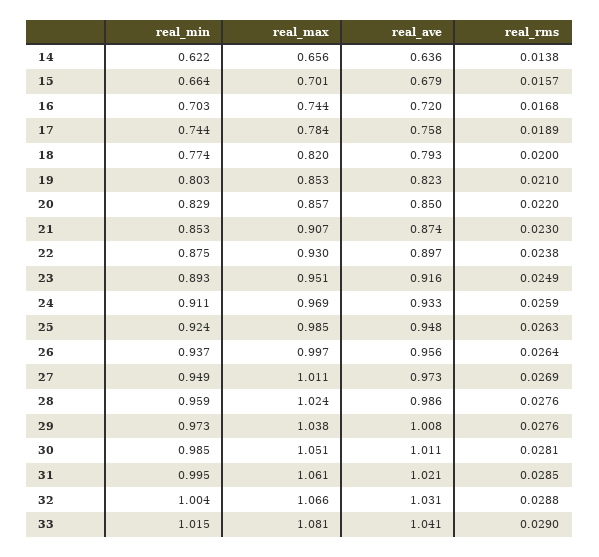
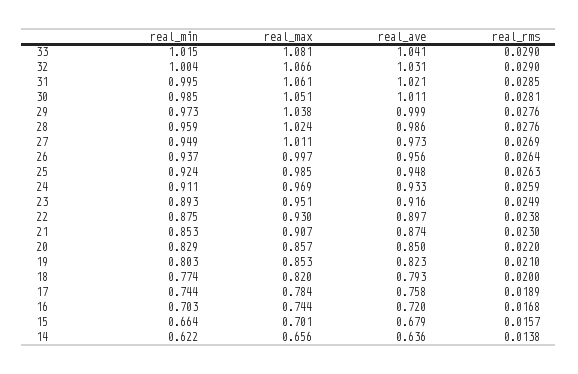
  {
    "real_min": {
      "14": 0.622,
      "15": 0.664,
      "16": 0.703,
      "17": 0.744,
      "18": 0.774,
      "19": 0.803,
      "20": 0.829,
      "21": 0.853,
      "22": 0.875,
      "23": 0.893,
      "24": 0.911,
      "25": 0.924,
      "26": 0.937,
      "27": 0.949,
      "28": 0.959,
      "29": 0.973,
      "30": 0.985,
      "31": 0.995,
      "32": 1.004,
      "33": 1.015
    },
    "real_max": {
      "14": 0.656,
      "15": 0.701,
      "16": 0.744,
      "17": 0.784,
      "18": 0.82,
      "19": 0.853,
      "20": 0.857,
      "21": 0.907,
      "22": 0.93,
      "23": 0.951,
      "24": 0.969,
      "25": 0.985,
      "26": 0.997,
      "27": 1.011,
      "28": 1.024,
      "29": 1.038,
      "30": 1.051,
      "31": 1.061,
      "32": 1.066,
      "33": 1.081
    },
    "real_ave": {
      "14": 0.636,
      "15": 0.679,
      "16": 0.72,
      "17": 0.758,
      "18": 0.793,
      "19": 0.823,
      "20": 0.85,
      "21": 0.874,
      "22": 0.897,
      "23": 0.916,
      "24": 0.933,
      "25": 0.948,
      "26": 0.956,
      "27": 0.973,
      "28": 0.986,
-     "29": 1.008,
+     "29": 0.999,
      "30": 1.011,
      "31": 1.021,
      "32": 1.031,
      "33": 1.041
    },
    "real_rms": {
      "14": 0.0138,
      "15": 0.0157,
      "16": 0.0168,
      "17": 0.0189,
      "18": 0.02,
      "19": 0.021,
      "20": 0.022,
      "21": 0.023,
      "22": 0.0238,
      "23": 0.0249,
      "24": 0.0259,
      "25": 0.0263,
      "26": 0.0264,
      "27": 0.0269,
      "28": 0.0276,
      "29": 0.0276,
      "30": 0.0281,
      "31": 0.0285,
-     "32": 0.0288,
+     "32": 0.029,
      "33": 0.029
    }
  }

